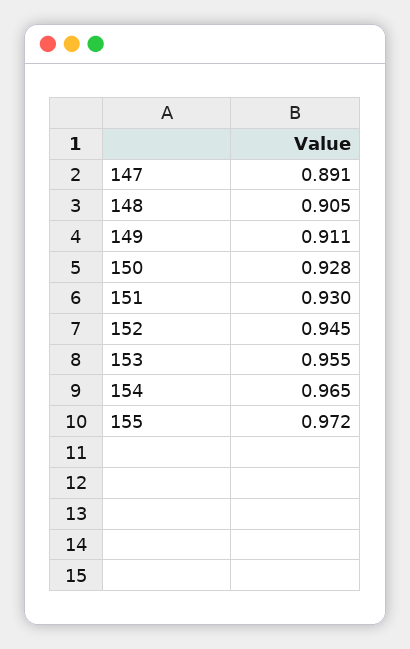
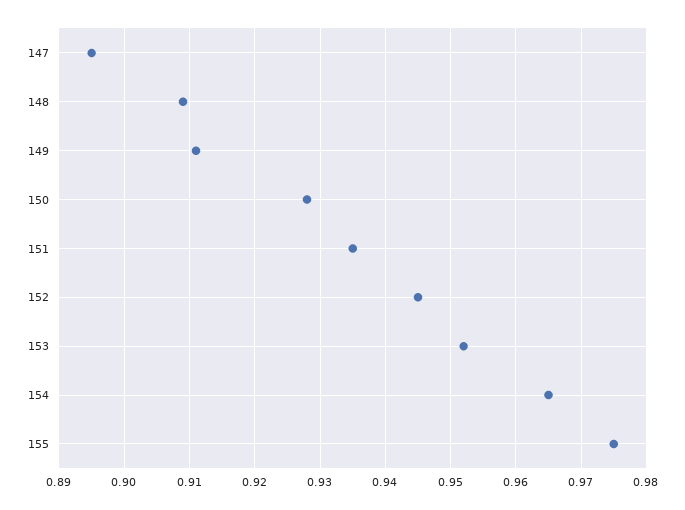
  {
-   "147": 0.891,
+   "147": 0.895,
-   "148": 0.905,
+   "148": 0.909,
    "149": 0.911,
    "150": 0.928,
-   "151": 0.93,
+   "151": 0.935,
    "152": 0.945,
-   "153": 0.955,
+   "153": 0.952,
    "154": 0.965,
-   "155": 0.972
+   "155": 0.975
  }

